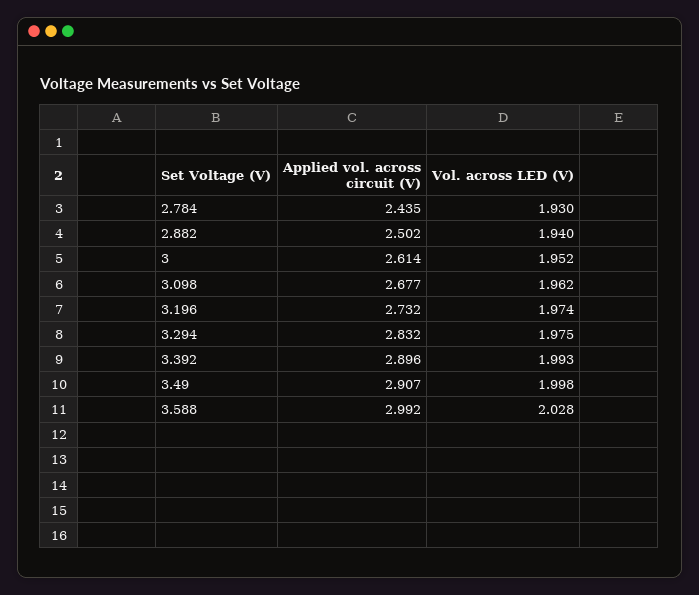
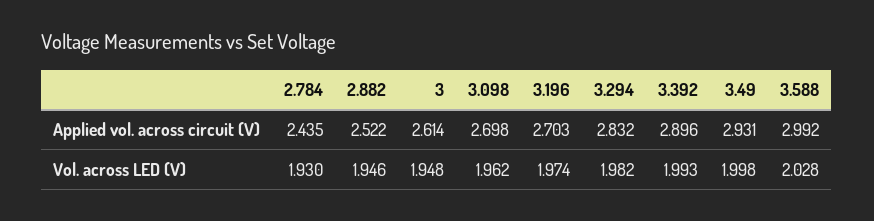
  {
    "Applied vol. across circuit (V)": {
      "2.784": 2.435,
-     "2.882": 2.502,
+     "2.882": 2.522,
      "3": 2.614,
-     "3.098": 2.677,
+     "3.098": 2.698,
-     "3.196": 2.732,
+     "3.196": 2.703,
      "3.294": 2.832,
      "3.392": 2.896,
-     "3.49": 2.907,
+     "3.49": 2.931,
      "3.588": 2.992
    },
    "Vol. across LED (V)": {
      "2.784": 1.93,
-     "2.882": 1.94,
+     "2.882": 1.946,
-     "3": 1.952,
+     "3": 1.948,
      "3.098": 1.962,
      "3.196": 1.974,
-     "3.294": 1.975,
+     "3.294": 1.982,
      "3.392": 1.993,
      "3.49": 1.998,
      "3.588": 2.028
    }
  }

